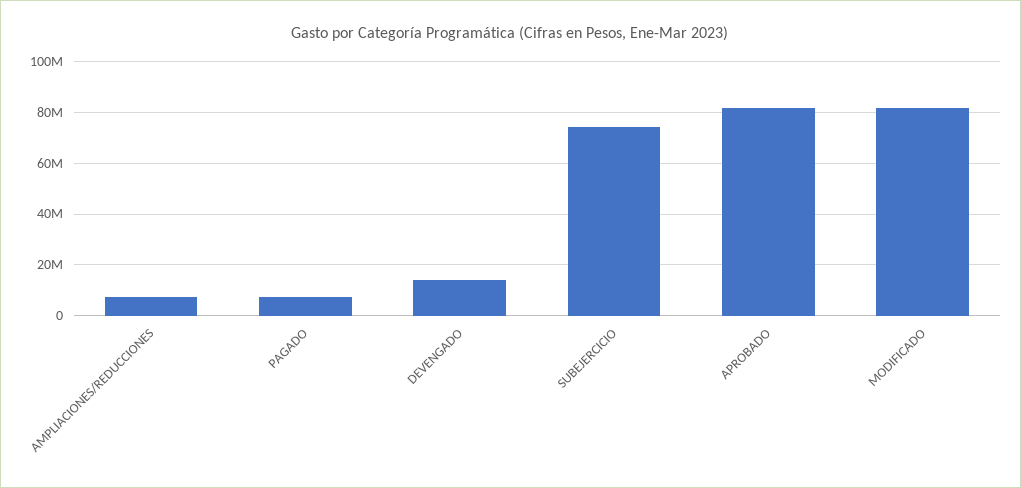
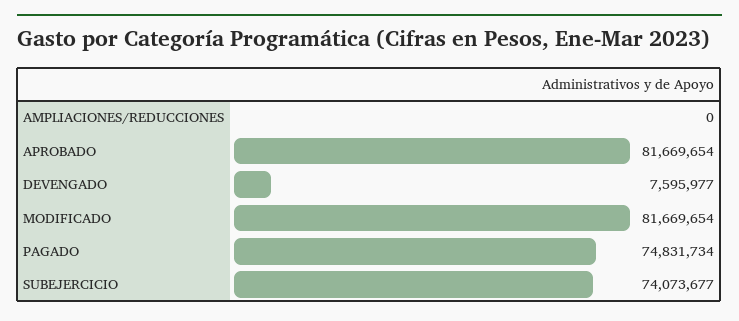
  {
-   "AMPLIACIONES/REDUCCIONES": 7500000,
+   "AMPLIACIONES/REDUCCIONES": 0,
-   "PAGADO": 7500000,
+   "PAGADO": 74831734,
-   "DEVENGADO": 15000000,
+   "DEVENGADO": 7595977,
    "SUBEJERCICIO": 74073677,
    "APROBADO": 81669654,
    "MODIFICADO": 81669654
  }

